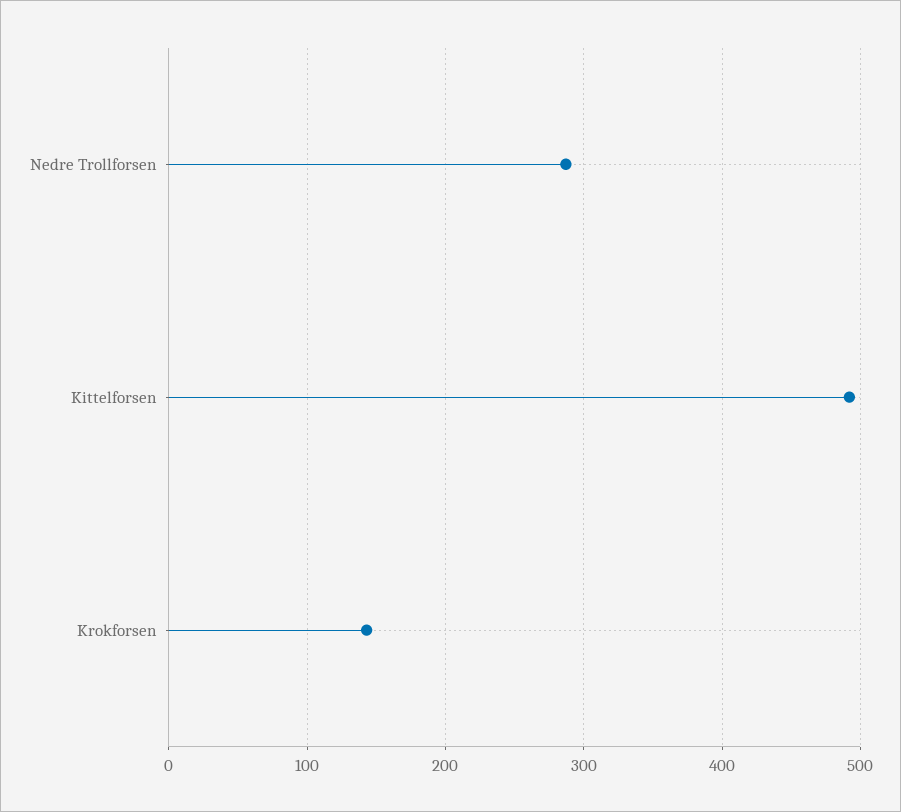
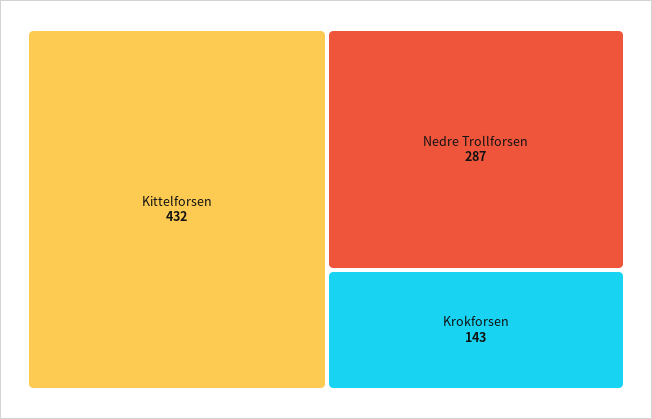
  {
    "Nedre Trollforsen": 287,
-   "Kittelforsen": 490,
+   "Kittelforsen": 432,
    "Krokforsen": 143
  }

